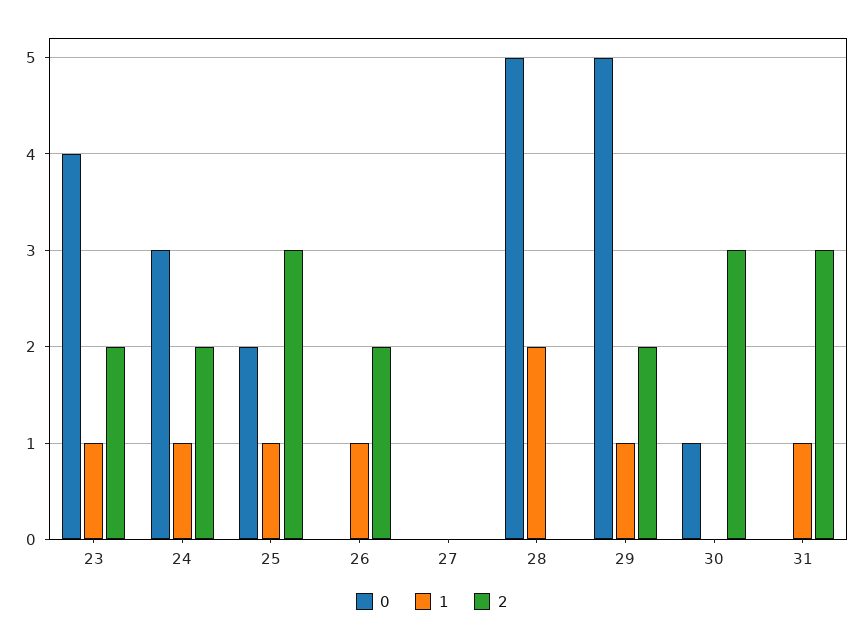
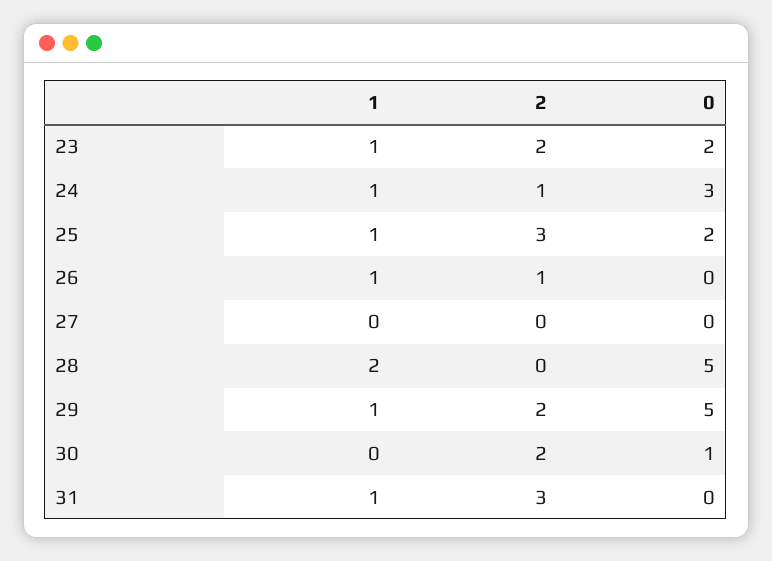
  {
    "0": {
-     "23": 4,
+     "23": 2,
      "24": 3,
      "25": 2,
      "26": 0,
      "27": 0,
      "28": 5,
      "29": 5,
      "30": 1,
      "31": 0
    },
    "1": {
      "23": 1,
      "24": 1,
      "25": 1,
      "26": 1,
      "27": 0,
      "28": 2,
      "29": 1,
      "30": 0,
      "31": 1
    },
    "2": {
      "23": 2,
-     "24": 2,
+     "24": 1,
      "25": 3,
-     "26": 2,
+     "26": 1,
      "27": 0,
      "28": 0,
      "29": 2,
-     "30": 3,
+     "30": 2,
      "31": 3
    }
  }

